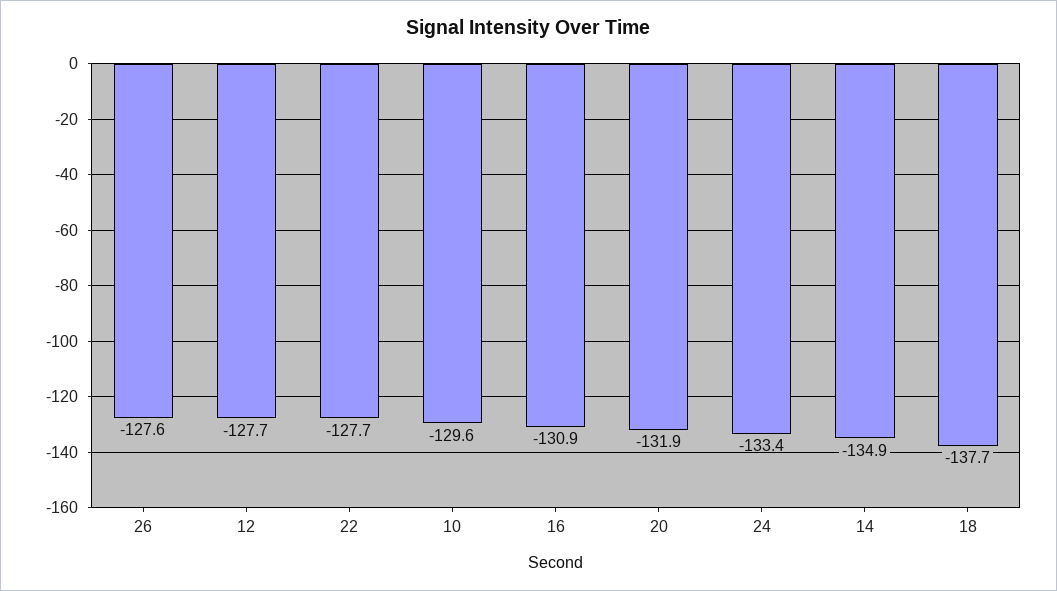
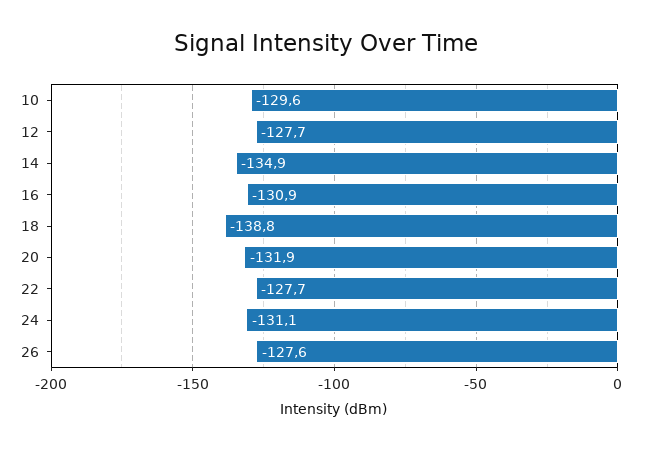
  {
    "26": -127.6,
    "12": -127.7,
    "22": -127.7,
    "10": -129.6,
    "16": -130.9,
    "20": -131.9,
-   "24": -133.4,
+   "24": -131.1,
    "14": -134.9,
-   "18": -137.7
+   "18": -138.8
  }

